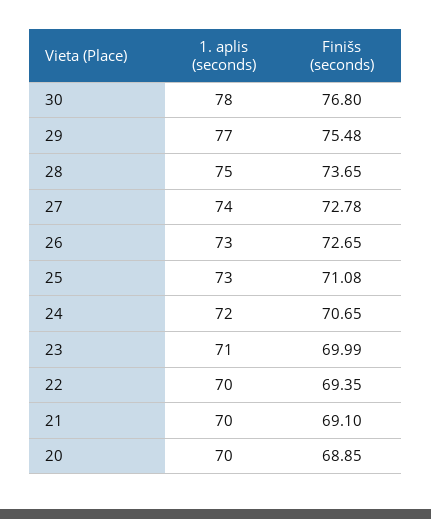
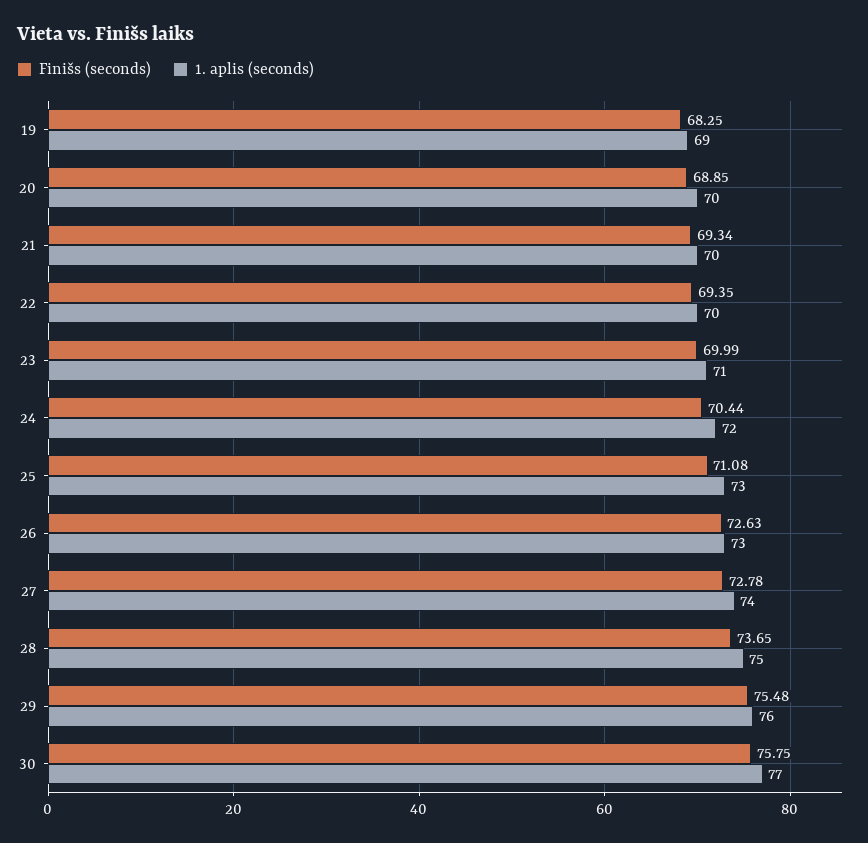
  {
    "1. aplis (seconds)": {
-     "30": 78,
+     "30": 77,
-     "29": 77,
+     "29": 76,
      "28": 75,
      "27": 74,
      "26": 73,
      "25": 73,
      "24": 72,
      "23": 71,
      "22": 70,
      "21": 70,
-     "20": 70
+     "20": 70,
+     "19": 69
    },
    "Finišs (seconds)": {
-     "30": 76.8,
+     "30": 75.75,
      "29": 75.48,
      "28": 73.65,
      "27": 72.78,
-     "26": 72.65,
+     "26": 72.63,
      "25": 71.08,
-     "24": 70.65,
+     "24": 70.44,
      "23": 69.99,
      "22": 69.35,
-     "21": 69.1,
+     "21": 69.34,
-     "20": 68.85
+     "20": 68.85,
+     "19": 68.25
    }
  }

